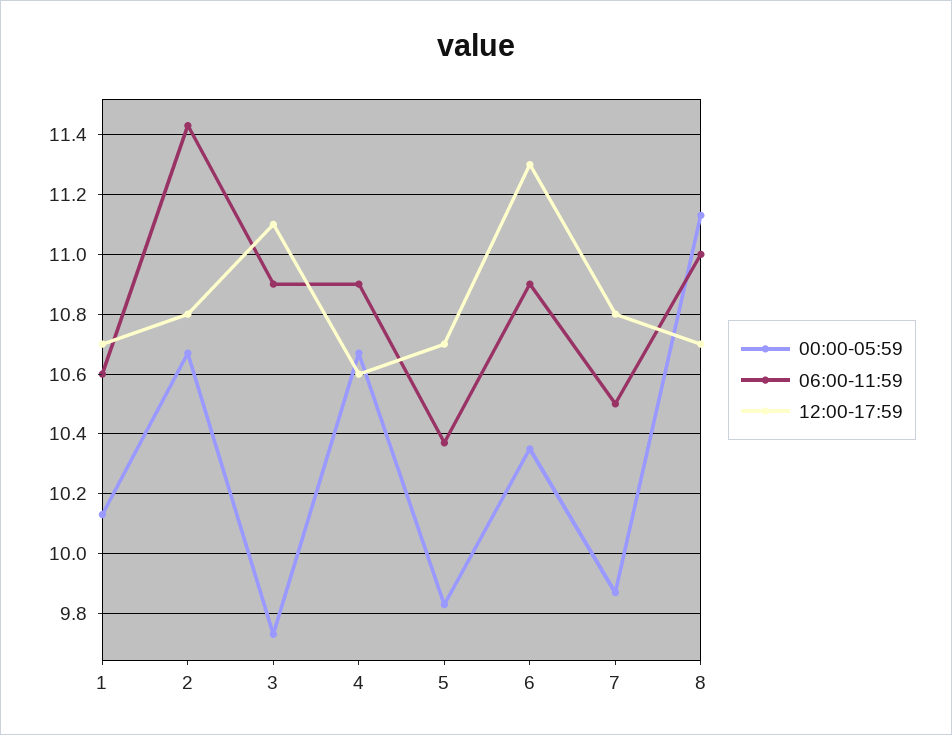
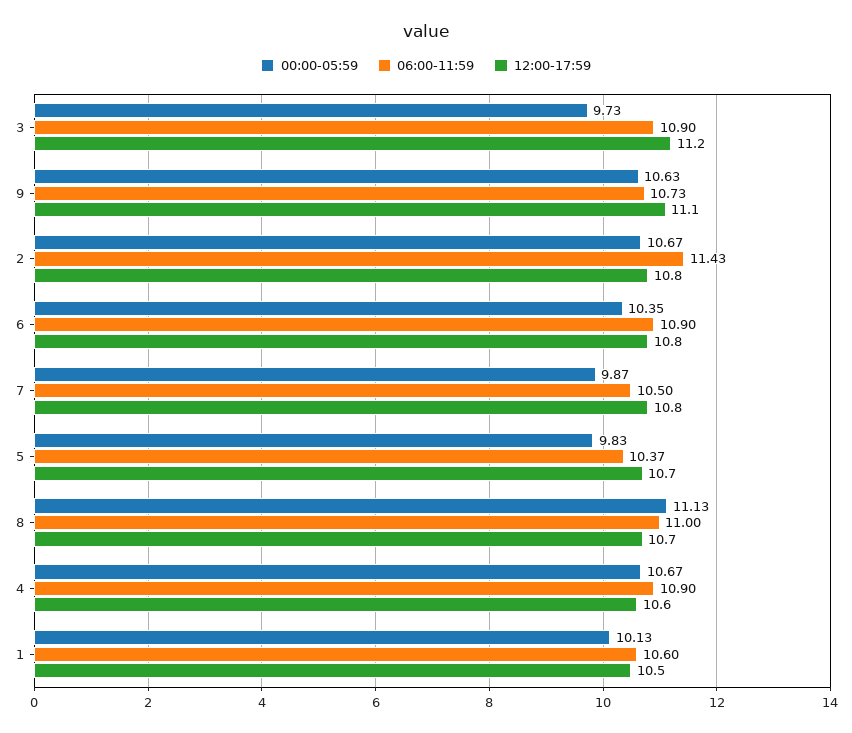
  {
    "00:00-05:59": {
      "1": 10.13,
      "2": 10.67,
      "3": 9.73,
      "4": 10.67,
      "5": 9.83,
      "6": 10.35,
      "7": 9.87,
-     "8": 11.13
+     "8": 11.13,
+     "9": 10.63
    },
    "06:00-11:59": {
      "1": 10.6,
      "2": 11.43,
      "3": 10.9,
      "4": 10.9,
      "5": 10.37,
      "6": 10.9,
      "7": 10.5,
-     "8": 11
+     "8": 11,
+     "9": 10.73
    },
    "12:00-17:59": {
-     "1": 10.7,
+     "1": 10.5,
      "2": 10.8,
-     "3": 11.1,
+     "3": 11.2,
      "4": 10.6,
      "5": 10.7,
-     "6": 11.3,
+     "6": 10.8,
      "7": 10.8,
-     "8": 10.7
+     "8": 10.7,
+     "9": 11.1
    }
  }

